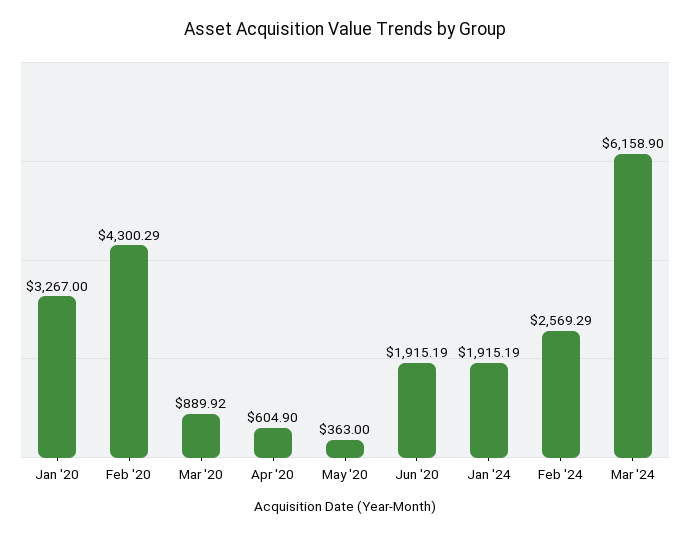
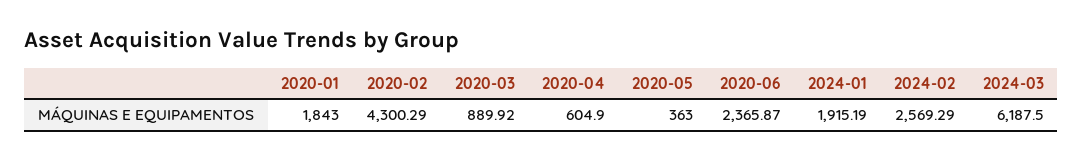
  {
-   "Jan '20": 3267,
+   "Jan '20": 1843,
    "Feb '20": 4300.29,
    "Mar '20": 889.92,
    "Apr '20": 604.9,
    "May '20": 363,
-   "Jun '20": 1915.19,
+   "Jun '20": 2365.87,
    "Jan '24": 1915.19,
    "Feb '24": 2569.29,
-   "Mar '24": 6158.9
+   "Mar '24": 6187.5
  }

